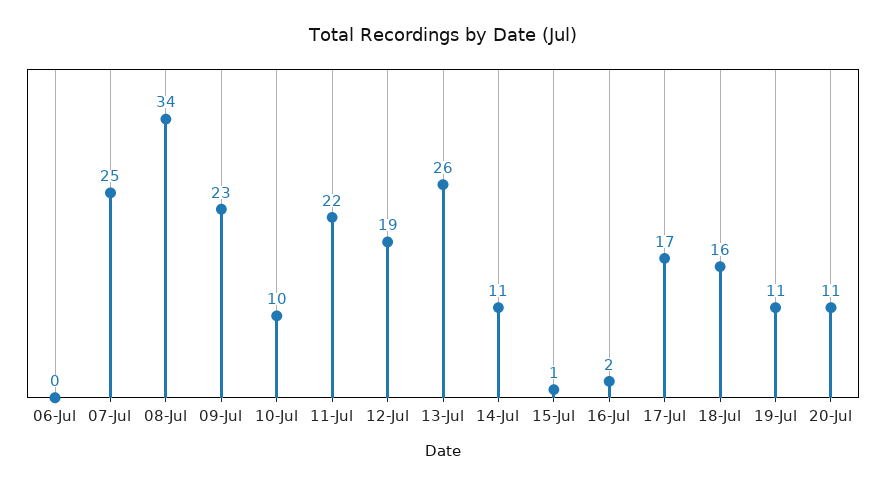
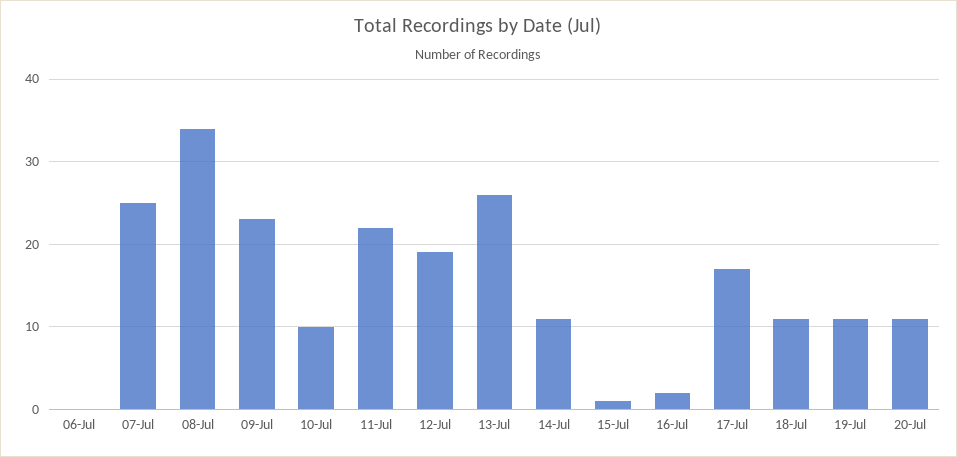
  {
    "06-Jul": 0,
    "07-Jul": 25,
    "08-Jul": 34,
    "09-Jul": 23,
    "10-Jul": 10,
    "11-Jul": 22,
    "12-Jul": 19,
    "13-Jul": 26,
    "14-Jul": 11,
    "15-Jul": 1,
    "16-Jul": 2,
    "17-Jul": 17,
-   "18-Jul": 16,
+   "18-Jul": 11,
    "19-Jul": 11,
    "20-Jul": 11
  }

